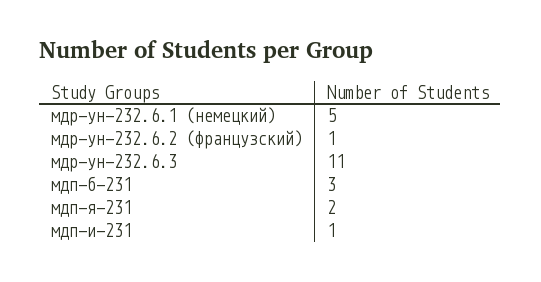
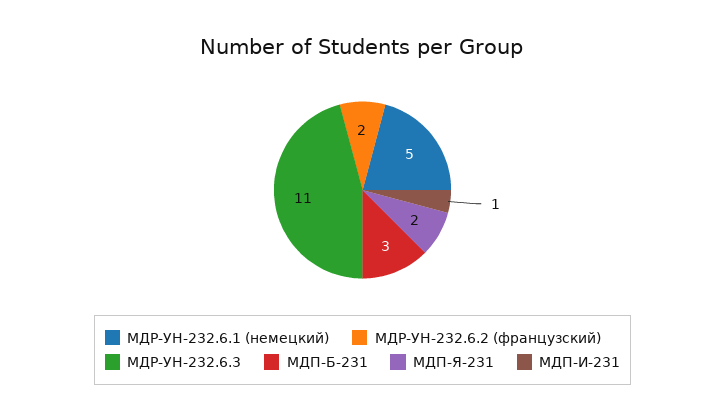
  {
    "мдр-ун-232.6.1 (немецкий)": 5,
-   "мдр-ун-232.6.2 (французский)": 1,
+   "мдр-ун-232.6.2 (французский)": 2,
    "мдр-ун-232.6.3": 11,
    "мдп-б-231": 3,
    "мдп-я-231": 2,
    "мдп-и-231": 1
  }

